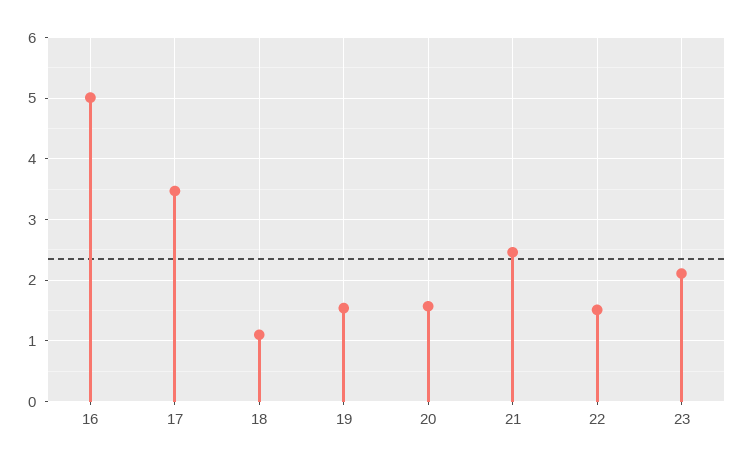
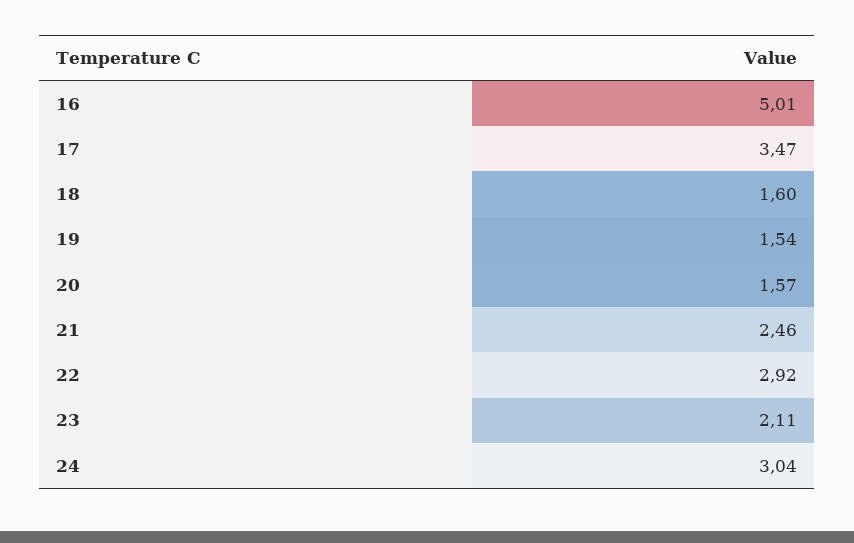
  {
    "16": 5.01,
    "17": 3.47,
-   "18": 1.1,
+   "18": 1.6,
    "19": 1.54,
    "20": 1.57,
    "21": 2.46,
-   "22": 1.5,
+   "22": 2.92,
-   "23": 2.11
+   "23": 2.11,
+   "24": 3.04
  }

